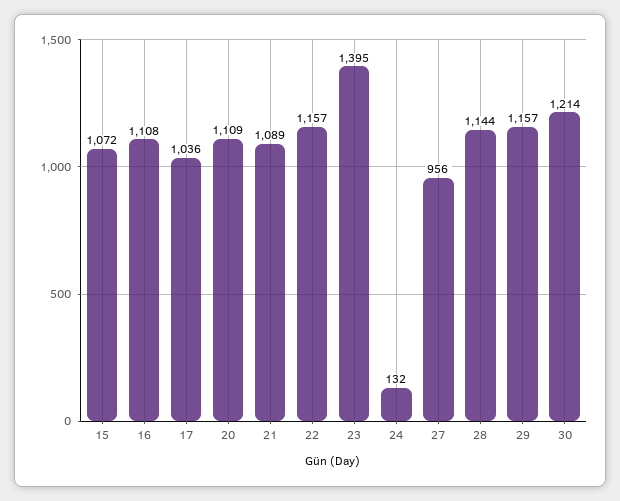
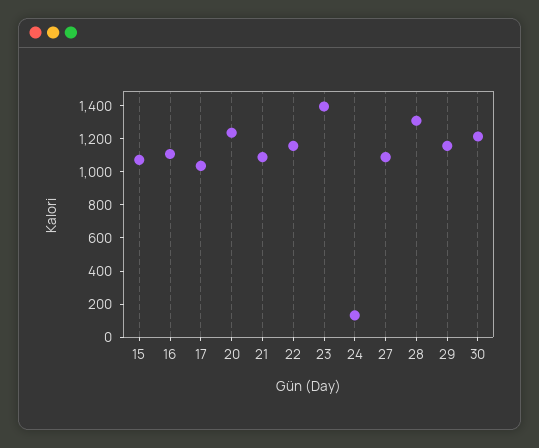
  {
    "15": 1072,
    "16": 1108,
    "17": 1036,
-   "20": 1109,
+   "20": 1250,
    "21": 1089,
    "22": 1157,
    "23": 1395,
    "24": 132,
-   "27": 956,
+   "27": 1100,
-   "28": 1144,
+   "28": 1300,
    "29": 1157,
    "30": 1214
  }

